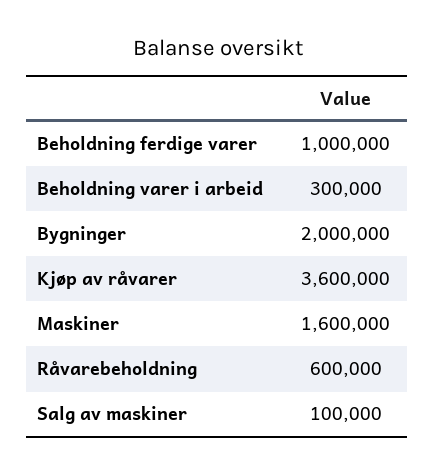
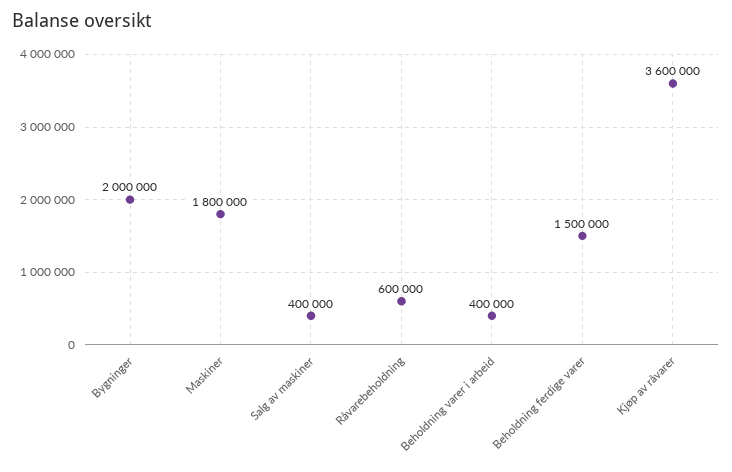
  {
-   "Beholdning ferdige varer": 1000000,
+   "Beholdning ferdige varer": 1500000,
-   "Beholdning varer i arbeid": 300000,
+   "Beholdning varer i arbeid": 400000,
    "Bygninger": 2000000,
    "Kjøp av råvarer": 3600000,
-   "Maskiner": 1600000,
+   "Maskiner": 1800000,
    "Råvarebeholdning": 600000,
-   "Salg av maskiner": 100000
+   "Salg av maskiner": 400000
  }

